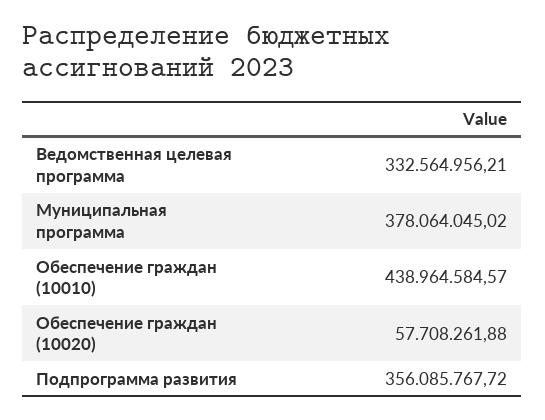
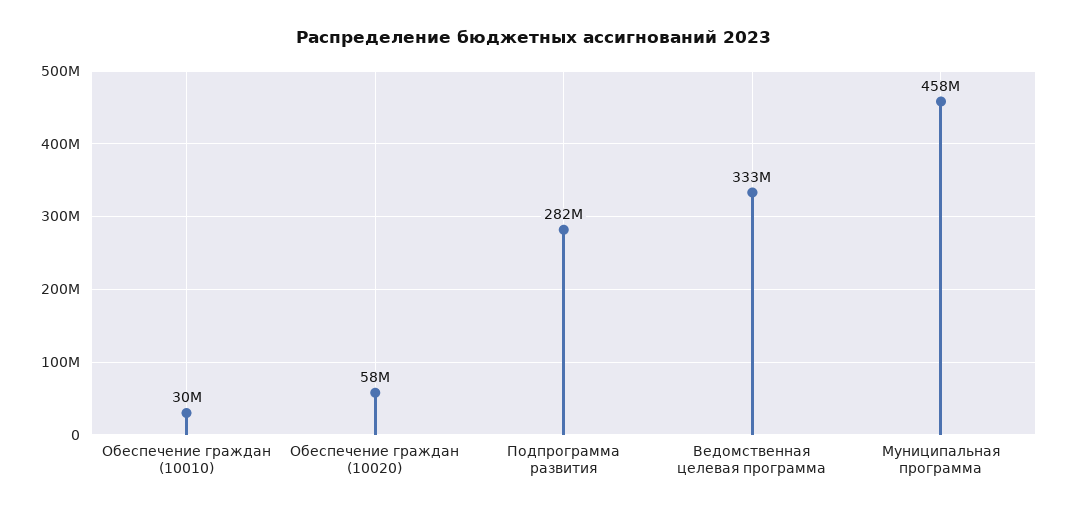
  {
    "Ведомственная целевая программа": 332564956.21,
-   "Муниципальная программа": 378064045.02,
+   "Муниципальная программа": 458000000,
-   "Обеспечение граждан (10010)": 438964584.57,
+   "Обеспечение граждан (10010)": 30000000,
    "Обеспечение граждан (10020)": 57708261.88,
-   "Подпрограмма развития": 356085767.72
+   "Подпрограмма развития": 282000000
  }

